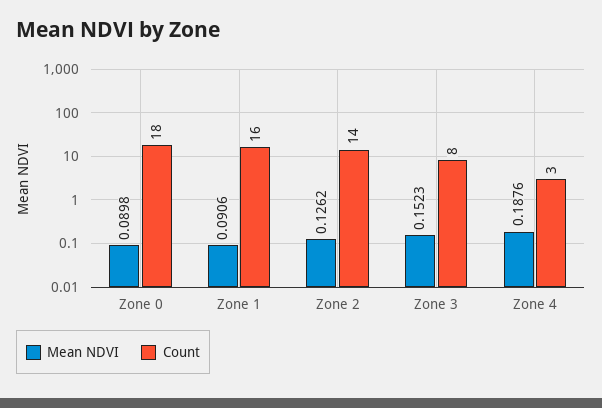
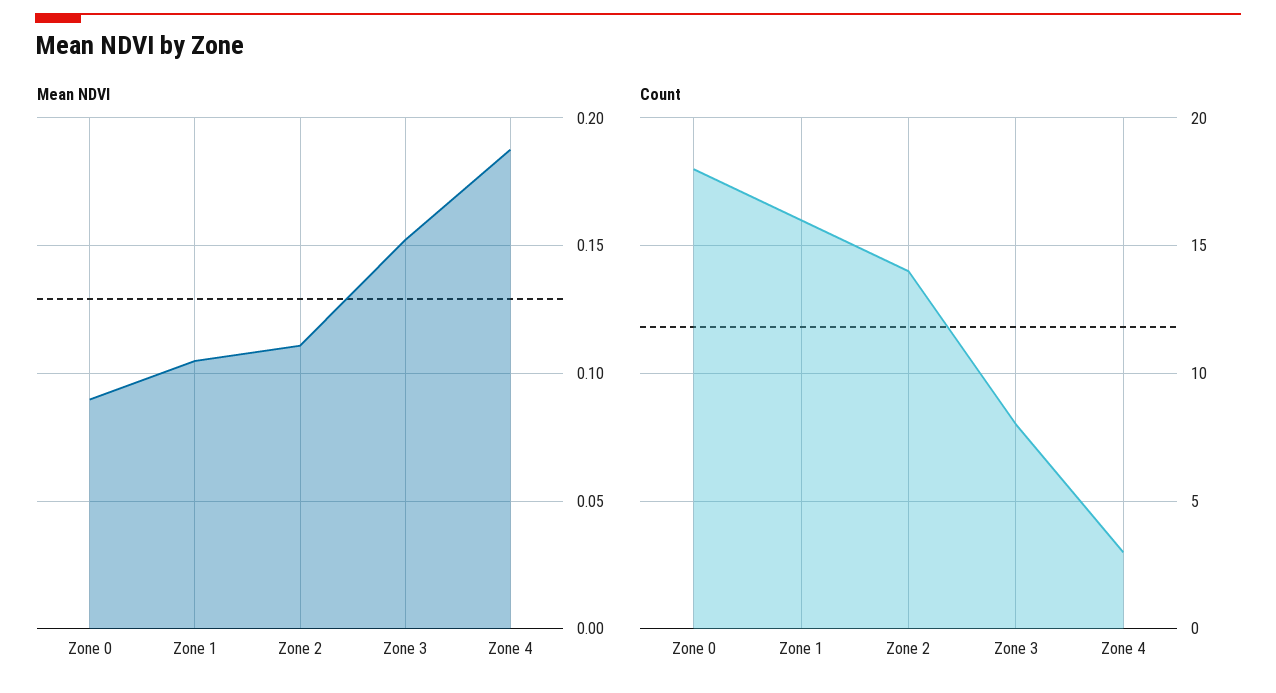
  {
    "Mean NDVI": {
      "Zone 0": 0.0898,
-     "Zone 1": 0.0906,
+     "Zone 1": 0.105,
-     "Zone 2": 0.1262,
+     "Zone 2": 0.11,
      "Zone 3": 0.1523,
      "Zone 4": 0.1876
    },
    "Count": {
      "Zone 0": 18,
      "Zone 1": 16,
      "Zone 2": 14,
      "Zone 3": 8,
      "Zone 4": 3
    }
  }

